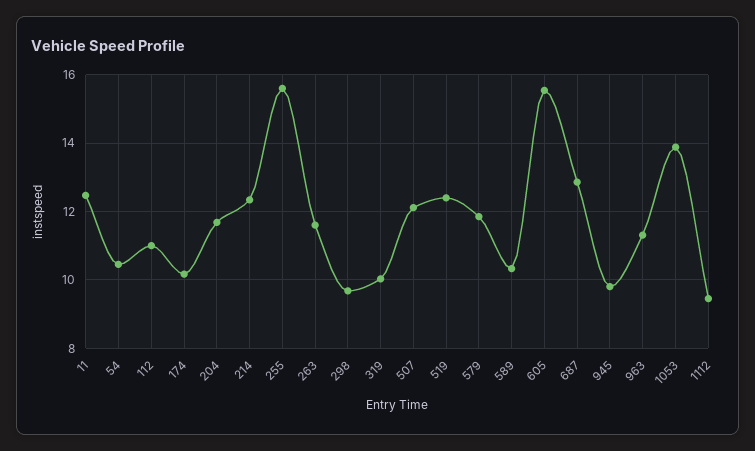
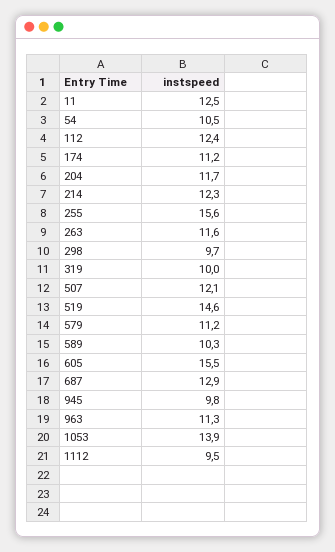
  {
    "11": 12.5,
    "54": 10.5,
-   "112": 11,
+   "112": 12.4,
-   "174": 10.2,
+   "174": 11.2,
    "204": 11.7,
    "214": 12.3,
    "255": 15.6,
    "263": 11.6,
    "298": 9.7,
    "319": 10,
    "507": 12.1,
-   "519": 12.4,
+   "519": 14.6,
-   "579": 11.8,
+   "579": 11.2,
    "589": 10.3,
    "605": 15.5,
    "687": 12.9,
    "945": 9.8,
    "963": 11.3,
    "1053": 13.9,
    "1112": 9.5
  }

